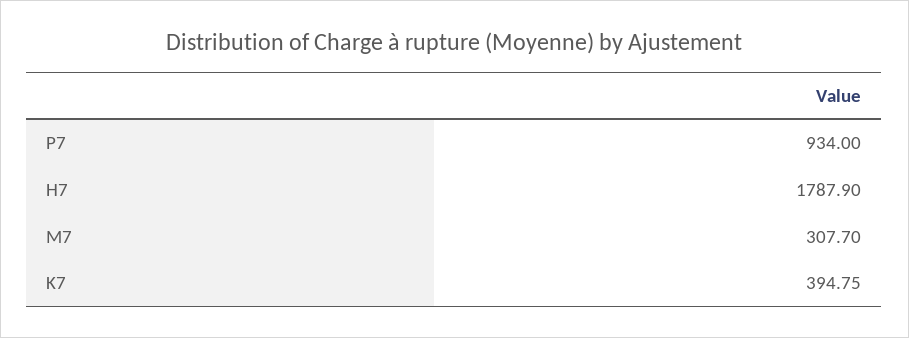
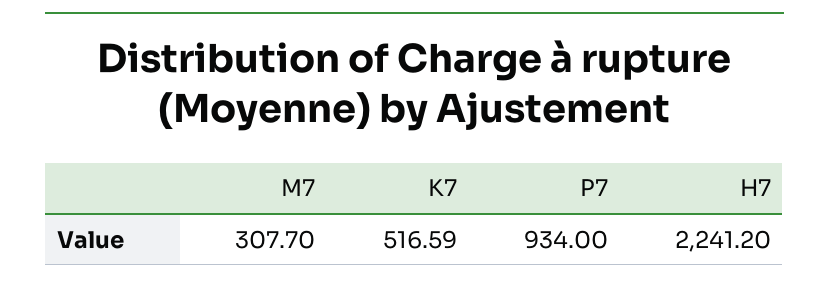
  {
    "P7": 934,
-   "H7": 1787.9,
+   "H7": 2241.2,
    "M7": 307.7,
-   "K7": 394.75
+   "K7": 516.59
  }

